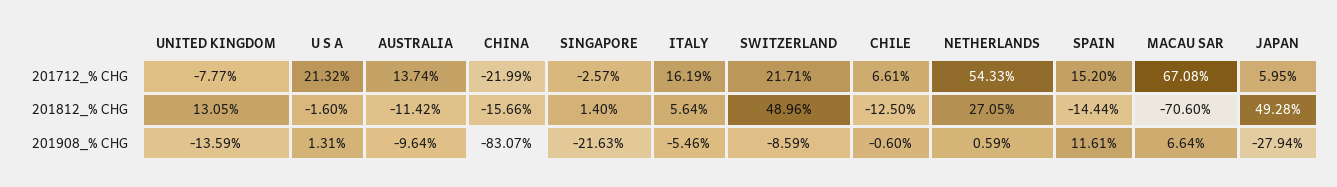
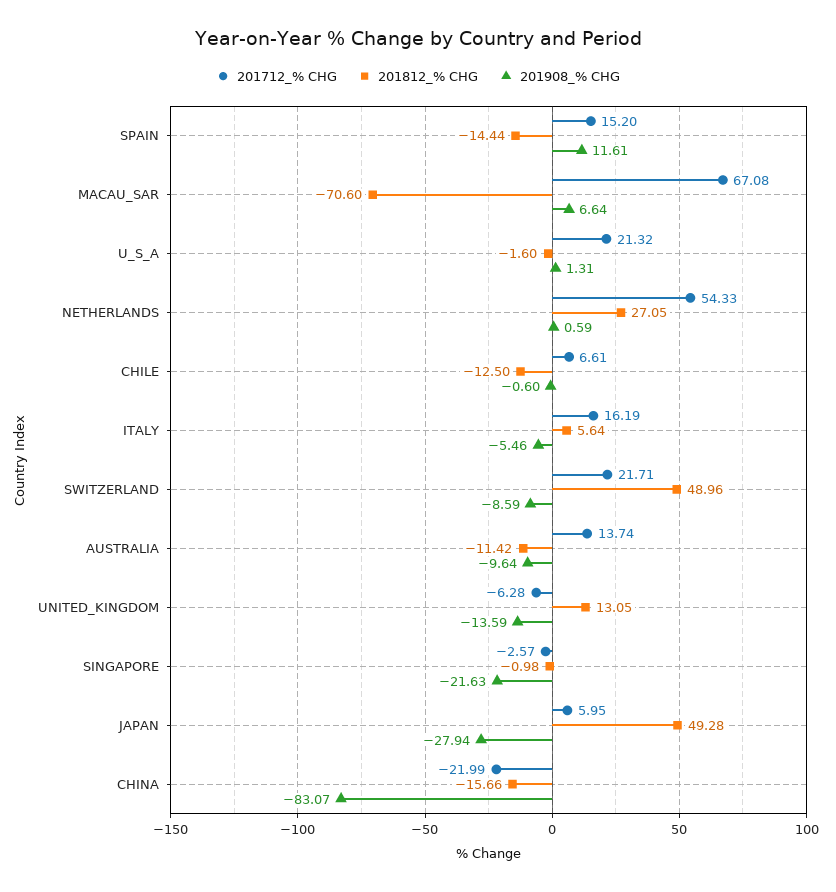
  {
    "201712_% CHG": {
-     "UNITED KINGDOM": -7.77,
+     "UNITED KINGDOM": -6.28,
      "U S A": 21.32,
      "AUSTRALIA": 13.74,
      "CHINA": -21.99,
      "SINGAPORE": -2.57,
      "ITALY": 16.19,
      "SWITZERLAND": 21.71,
      "CHILE": 6.61,
      "NETHERLANDS": 54.33,
      "SPAIN": 15.2,
      "MACAU SAR": 67.08,
      "JAPAN": 5.95
    },
    "201812_% CHG": {
      "UNITED KINGDOM": 13.05,
      "U S A": -1.6,
      "AUSTRALIA": -11.42,
      "CHINA": -15.66,
-     "SINGAPORE": 1.4,
+     "SINGAPORE": -0.98,
      "ITALY": 5.64,
      "SWITZERLAND": 48.96,
      "CHILE": -12.5,
      "NETHERLANDS": 27.05,
      "SPAIN": -14.44,
      "MACAU SAR": -70.6,
      "JAPAN": 49.28
    },
    "201908_% CHG": {
      "UNITED KINGDOM": -13.59,
      "U S A": 1.31,
      "AUSTRALIA": -9.64,
      "CHINA": -83.07,
      "SINGAPORE": -21.63,
      "ITALY": -5.46,
      "SWITZERLAND": -8.59,
      "CHILE": -0.6,
      "NETHERLANDS": 0.59,
      "SPAIN": 11.61,
      "MACAU SAR": 6.64,
      "JAPAN": -27.94
    }
  }

